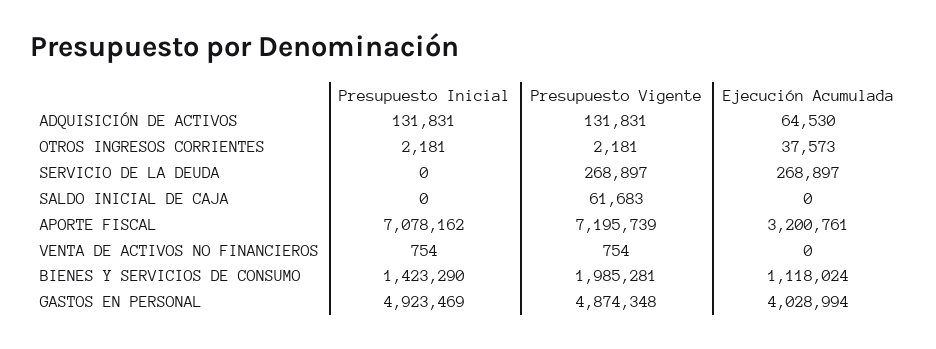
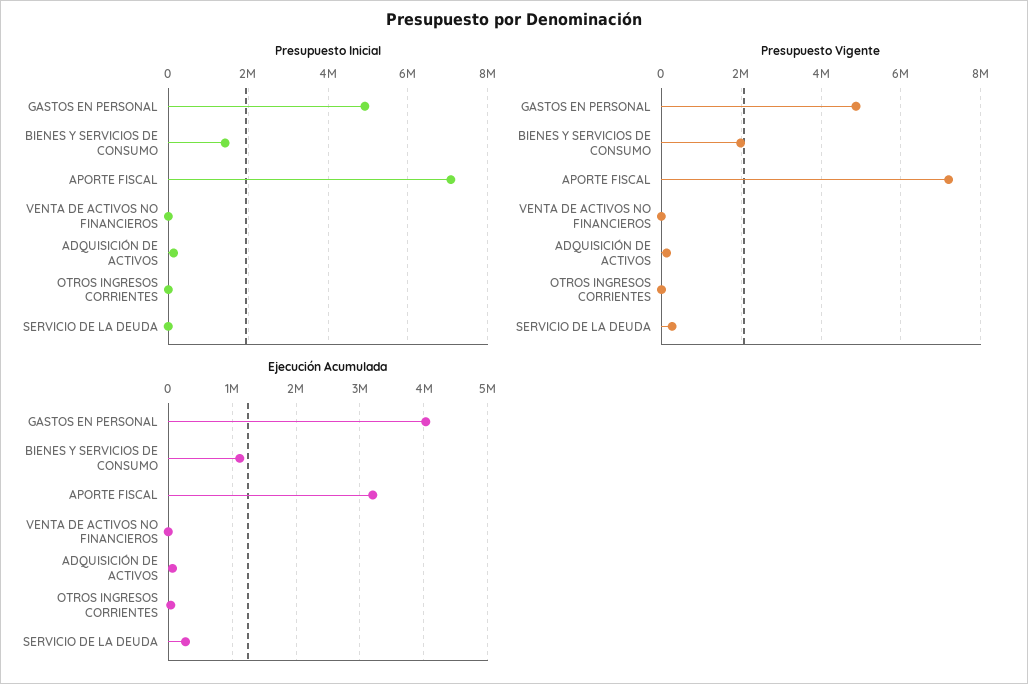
  {
    "Presupuesto Inicial": {
      "ADQUISICIÓN DE ACTIVOS": 131831,
      "OTROS INGRESOS CORRIENTES": 2181,
      "SERVICIO DE LA DEUDA": 0,
-     "SALDO INICIAL DE CAJA": 0,
      "APORTE FISCAL": 7078162,
      "VENTA DE ACTIVOS NO FINANCIEROS": 754,
      "BIENES Y SERVICIOS DE CONSUMO": 1423290,
      "GASTOS EN PERSONAL": 4923469
    },
    "Presupuesto Vigente": {
      "ADQUISICIÓN DE ACTIVOS": 131831,
      "OTROS INGRESOS CORRIENTES": 2181,
      "SERVICIO DE LA DEUDA": 268897,
-     "SALDO INICIAL DE CAJA": 61683,
      "APORTE FISCAL": 7195739,
      "VENTA DE ACTIVOS NO FINANCIEROS": 754,
      "BIENES Y SERVICIOS DE CONSUMO": 1985281,
      "GASTOS EN PERSONAL": 4874348
    },
    "Ejecución Acumulada": {
      "ADQUISICIÓN DE ACTIVOS": 64530,
      "OTROS INGRESOS CORRIENTES": 37573,
      "SERVICIO DE LA DEUDA": 268897,
-     "SALDO INICIAL DE CAJA": 0,
      "APORTE FISCAL": 3200761,
      "VENTA DE ACTIVOS NO FINANCIEROS": 0,
      "BIENES Y SERVICIOS DE CONSUMO": 1118024,
      "GASTOS EN PERSONAL": 4028994
    }
  }

